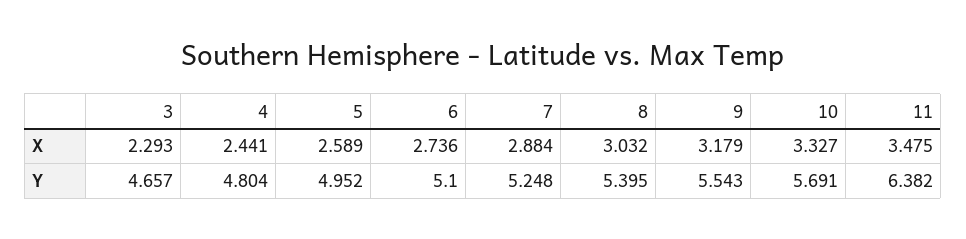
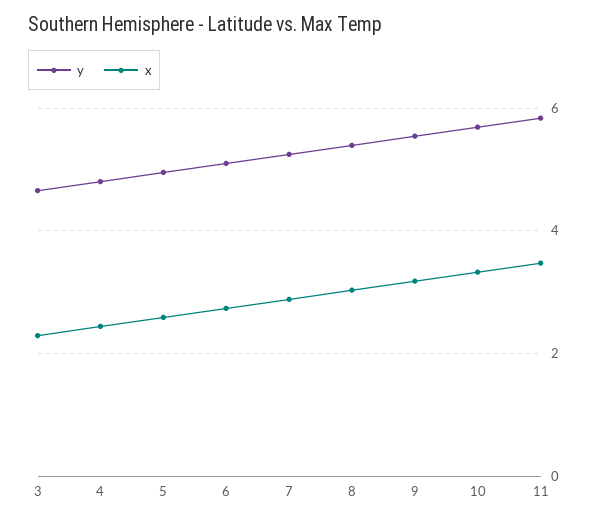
  {
    "X": {
      "3": 2.293,
      "4": 2.441,
      "5": 2.589,
      "6": 2.736,
      "7": 2.884,
      "8": 3.032,
      "9": 3.179,
      "10": 3.327,
      "11": 3.475
    },
    "Y": {
      "3": 4.657,
      "4": 4.804,
      "5": 4.952,
      "6": 5.1,
      "7": 5.248,
      "8": 5.395,
      "9": 5.543,
      "10": 5.691,
-     "11": 6.382
+     "11": 5.8
    }
  }

